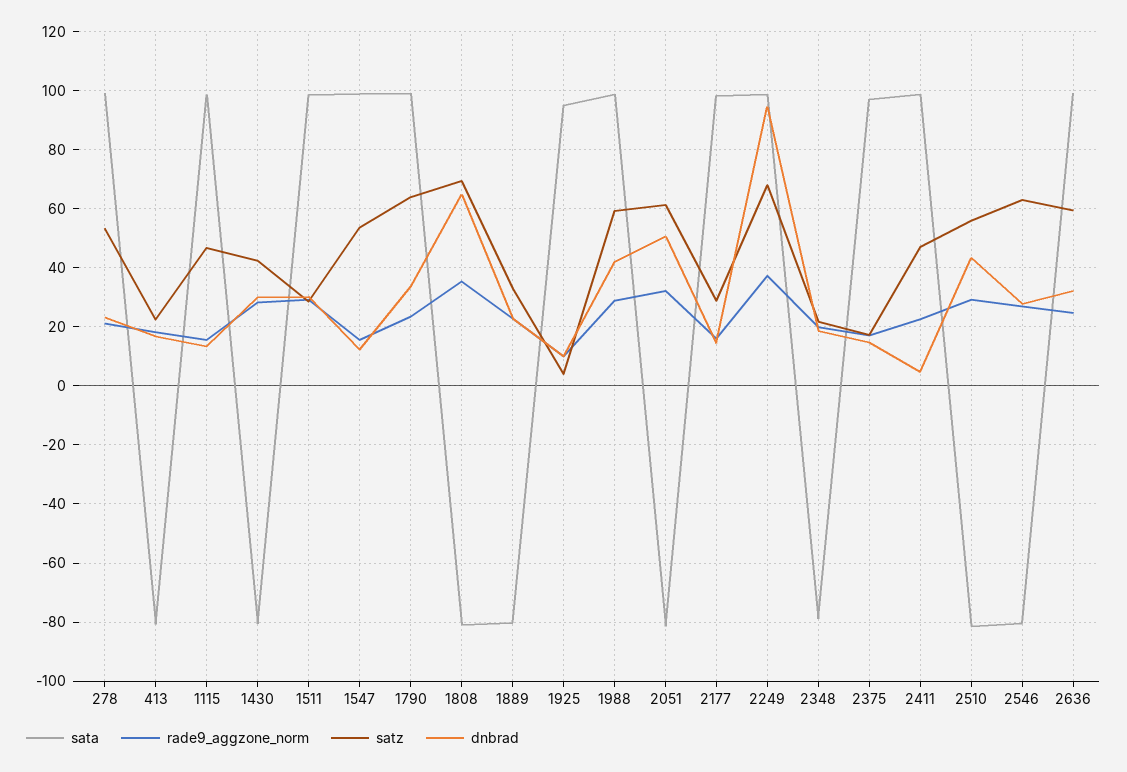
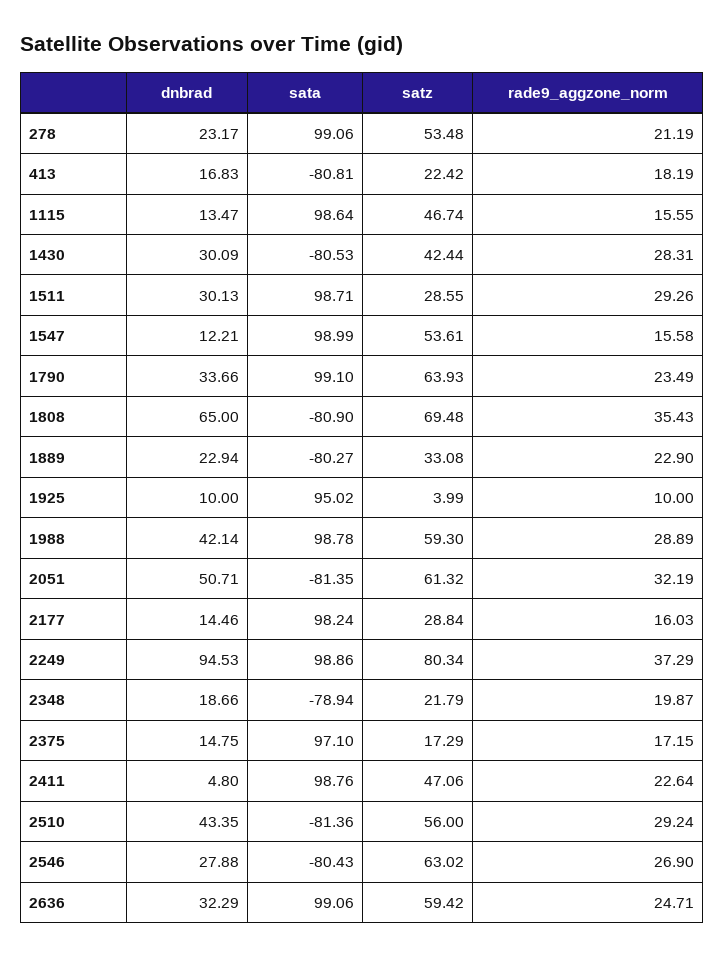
  {
    "sata": {
      "278": 99.06,
      "413": -80.81,
      "1115": 98.64,
      "1430": -80.53,
      "1511": 98.71,
      "1547": 98.99,
      "1790": 99.1,
      "1808": -80.9,
      "1889": -80.27,
      "1925": 95.02,
      "1988": 98.78,
      "2051": -81.35,
      "2177": 98.24,
      "2249": 98.86,
      "2348": -78.94,
      "2375": 97.1,
      "2411": 98.76,
      "2510": -81.36,
      "2546": -80.43,
      "2636": 99.06
    },
    "rade9_aggzone_norm": {
      "278": 21.19,
      "413": 18.19,
      "1115": 15.55,
      "1430": 28.31,
      "1511": 29.26,
      "1547": 15.58,
      "1790": 23.49,
      "1808": 35.43,
      "1889": 22.9,
      "1925": 10,
      "1988": 28.89,
      "2051": 32.19,
      "2177": 16.03,
      "2249": 37.29,
      "2348": 19.87,
      "2375": 17.15,
      "2411": 22.64,
      "2510": 29.24,
      "2546": 26.9,
      "2636": 24.71
    },
    "satz": {
      "278": 53.48,
      "413": 22.42,
      "1115": 46.74,
      "1430": 42.44,
      "1511": 28.55,
      "1547": 53.61,
      "1790": 63.93,
      "1808": 69.48,
      "1889": 33.08,
      "1925": 3.99,
      "1988": 59.3,
      "2051": 61.32,
      "2177": 28.84,
-     "2249": 67.5,
+     "2249": 80.34,
      "2348": 21.79,
      "2375": 17.29,
      "2411": 47.06,
      "2510": 56,
      "2546": 63.02,
      "2636": 59.42
    },
    "dnbrad": {
      "278": 23.17,
      "413": 16.83,
      "1115": 13.47,
      "1430": 30.09,
      "1511": 30.13,
      "1547": 12.21,
      "1790": 33.66,
      "1808": 65,
      "1889": 22.94,
      "1925": 10,
      "1988": 42.14,
      "2051": 50.71,
      "2177": 14.46,
      "2249": 94.53,
      "2348": 18.66,
      "2375": 14.75,
      "2411": 4.8,
      "2510": 43.35,
      "2546": 27.88,
      "2636": 32.29
    }
  }

